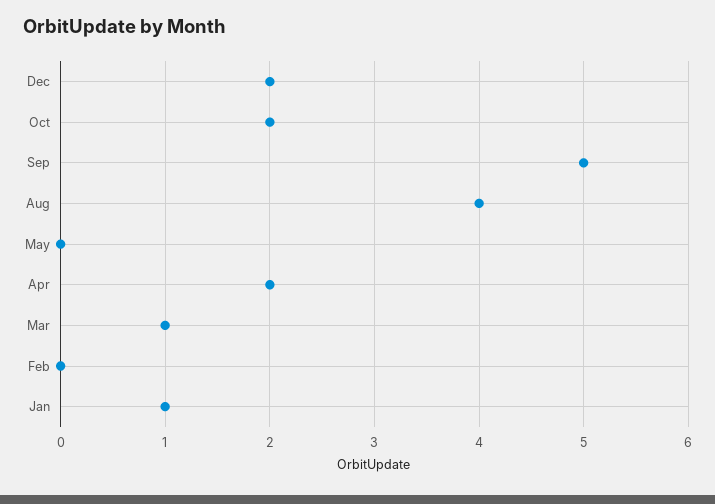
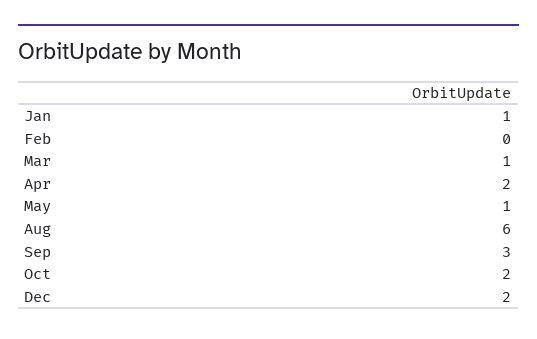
  {
    "Dec": 2,
    "Oct": 2,
-   "Sep": 5,
+   "Sep": 3,
-   "Aug": 4,
+   "Aug": 6,
-   "May": 0,
+   "May": 1,
    "Apr": 2,
    "Mar": 1,
    "Feb": 0,
    "Jan": 1
  }

